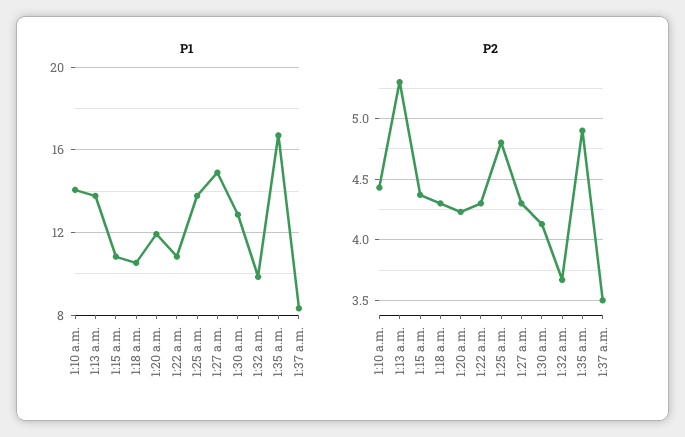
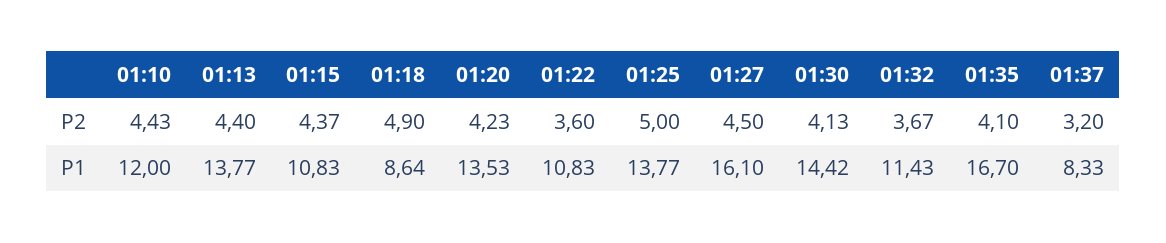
  {
    "P1": {
-     "1:10 a.m.": 14,
+     "1:10 a.m.": 12,
      "1:13 a.m.": 13.77,
      "1:15 a.m.": 10.83,
-     "1:18 a.m.": 10.5,
+     "1:18 a.m.": 8.64,
-     "1:20 a.m.": 12,
+     "1:20 a.m.": 13.53,
      "1:22 a.m.": 10.83,
      "1:25 a.m.": 13.77,
-     "1:27 a.m.": 15,
+     "1:27 a.m.": 16.1,
-     "1:30 a.m.": 13,
+     "1:30 a.m.": 14.42,
-     "1:32 a.m.": 10,
+     "1:32 a.m.": 11.43,
      "1:35 a.m.": 16.7,
      "1:37 a.m.": 8.33
    },
    "P2": {
      "1:10 a.m.": 4.43,
-     "1:13 a.m.": 5.3,
+     "1:13 a.m.": 4.4,
      "1:15 a.m.": 4.37,
-     "1:18 a.m.": 4.3,
+     "1:18 a.m.": 4.9,
      "1:20 a.m.": 4.23,
-     "1:22 a.m.": 4.3,
+     "1:22 a.m.": 3.6,
-     "1:25 a.m.": 4.8,
+     "1:25 a.m.": 5,
-     "1:27 a.m.": 4.3,
+     "1:27 a.m.": 4.5,
      "1:30 a.m.": 4.13,
      "1:32 a.m.": 3.67,
-     "1:35 a.m.": 4.9,
+     "1:35 a.m.": 4.1,
-     "1:37 a.m.": 3.5
+     "1:37 a.m.": 3.2
    }
  }

